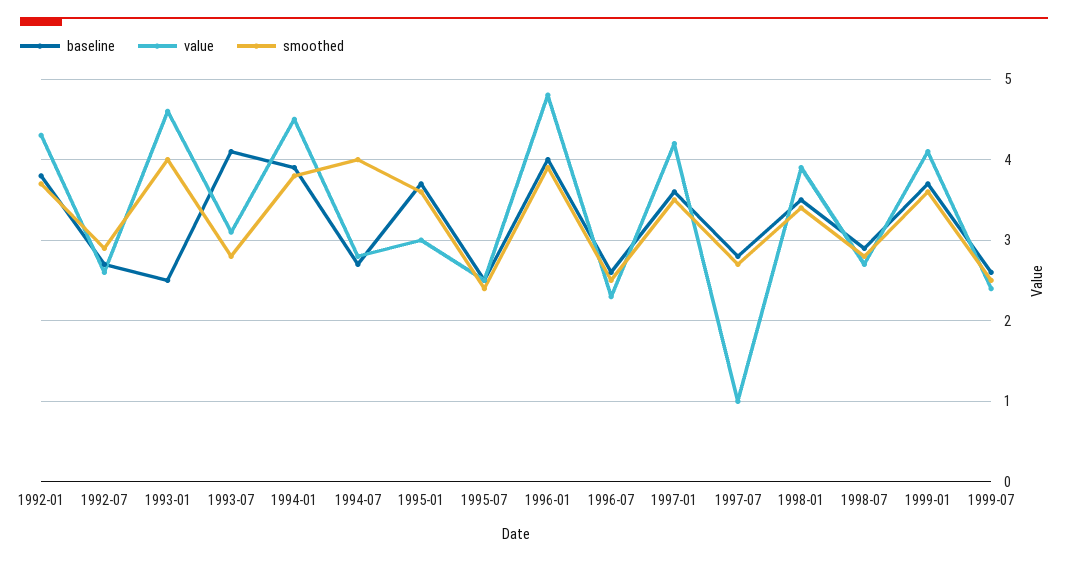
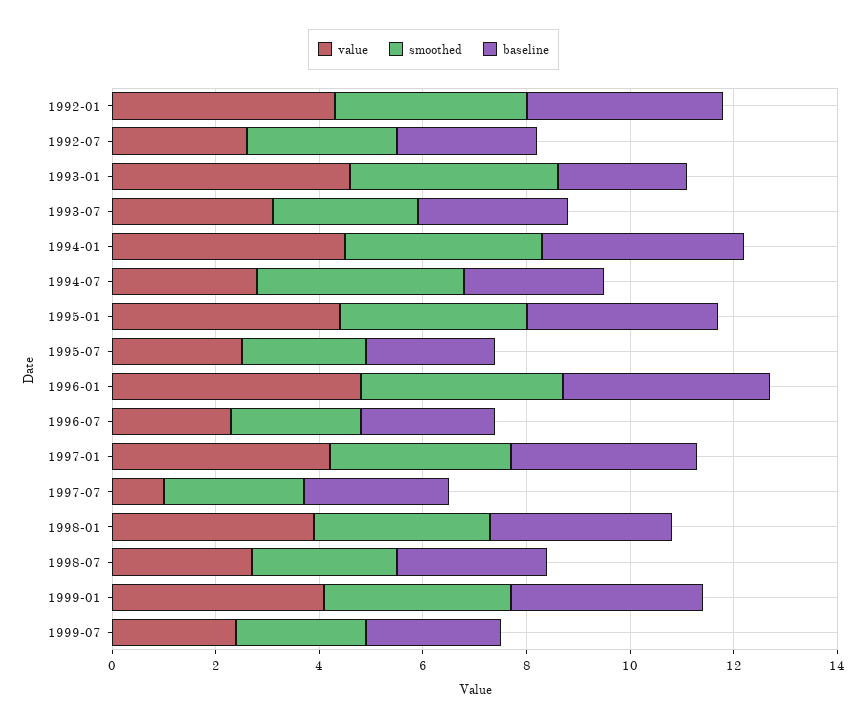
  {
    "baseline": {
      "1992-01": 3.8,
      "1992-07": 2.7,
      "1993-01": 2.5,
-     "1993-07": 4.1,
+     "1993-07": 3,
      "1994-01": 3.9,
      "1994-07": 2.7,
      "1995-01": 3.7,
      "1995-07": 2.5,
      "1996-01": 4,
      "1996-07": 2.6,
      "1997-01": 3.6,
      "1997-07": 2.8,
      "1998-01": 3.5,
      "1998-07": 2.9,
      "1999-01": 3.7,
      "1999-07": 2.6
    },
    "value": {
      "1992-01": 4.3,
      "1992-07": 2.6,
      "1993-01": 4.6,
      "1993-07": 3.1,
      "1994-01": 4.5,
      "1994-07": 2.8,
-     "1995-01": 3,
+     "1995-01": 4.5,
      "1995-07": 2.5,
      "1996-01": 4.8,
      "1996-07": 2.3,
      "1997-01": 4.2,
      "1997-07": 1,
      "1998-01": 3.9,
      "1998-07": 2.7,
      "1999-01": 4.1,
      "1999-07": 2.4
    },
    "smoothed": {
      "1992-01": 3.7,
      "1992-07": 2.9,
      "1993-01": 4,
      "1993-07": 2.8,
      "1994-01": 3.8,
      "1994-07": 4,
      "1995-01": 3.6,
      "1995-07": 2.4,
      "1996-01": 3.9,
      "1996-07": 2.5,
      "1997-01": 3.5,
      "1997-07": 2.7,
      "1998-01": 3.4,
      "1998-07": 2.8,
      "1999-01": 3.6,
      "1999-07": 2.5
    }
  }

